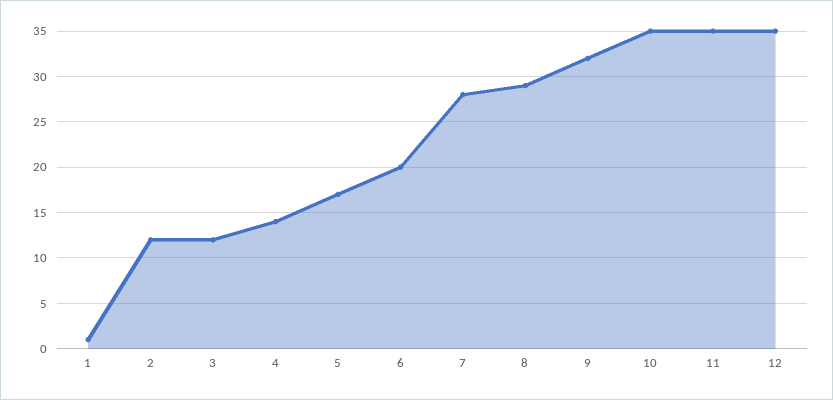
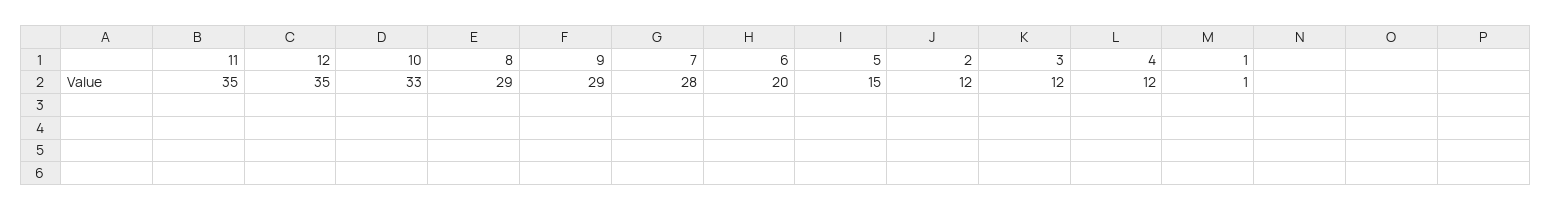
  {
    "1": 1,
    "2": 12,
    "3": 12,
-   "4": 14,
+   "4": 12,
-   "5": 17,
+   "5": 15,
    "6": 20,
    "7": 28,
    "8": 29,
-   "9": 32,
+   "9": 29,
-   "10": 35,
+   "10": 33,
    "11": 35,
    "12": 35
  }

